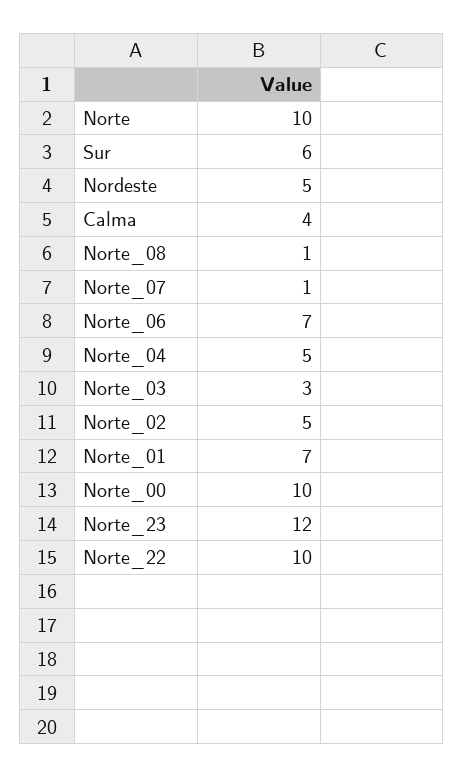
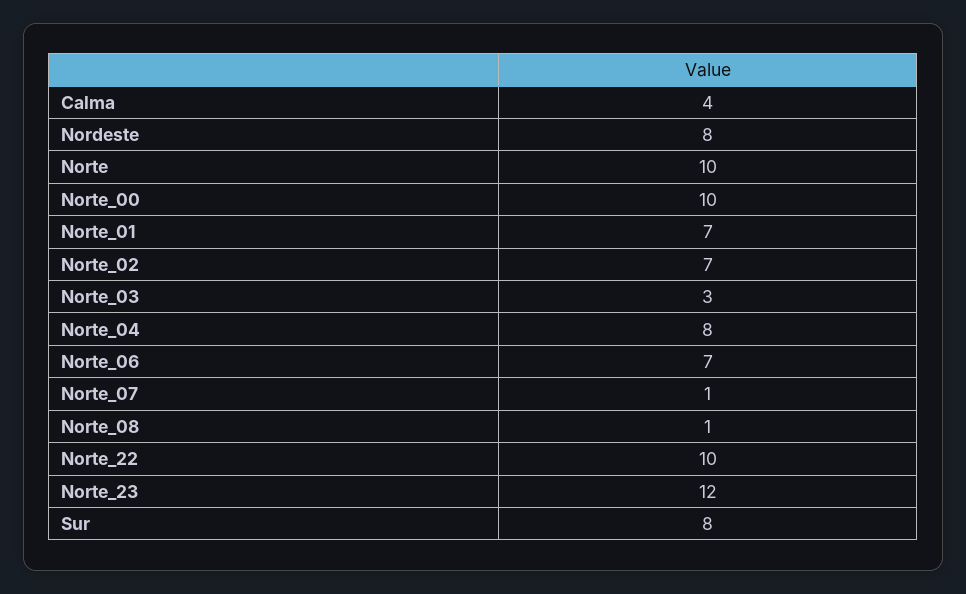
  {
    "Norte": 10,
-   "Sur": 6,
+   "Sur": 8,
-   "Nordeste": 5,
+   "Nordeste": 8,
    "Calma": 4,
    "Norte_08": 1,
    "Norte_07": 1,
    "Norte_06": 7,
-   "Norte_04": 5,
+   "Norte_04": 8,
    "Norte_03": 3,
-   "Norte_02": 5,
+   "Norte_02": 7,
    "Norte_01": 7,
    "Norte_00": 10,
    "Norte_23": 12,
    "Norte_22": 10
  }

